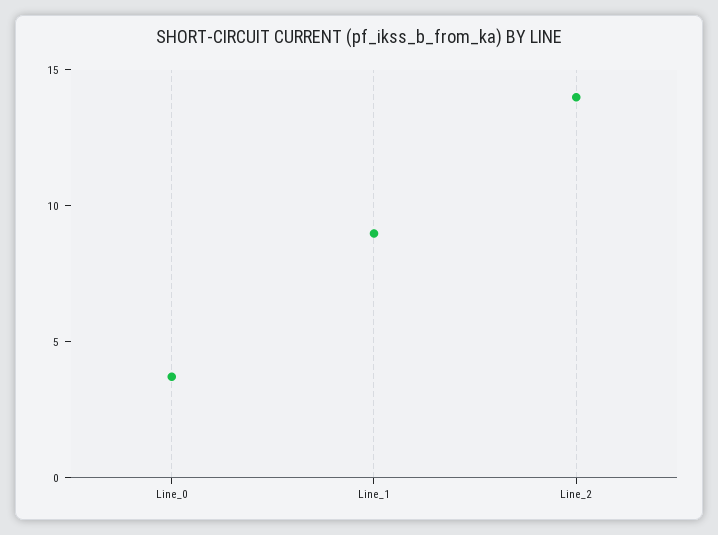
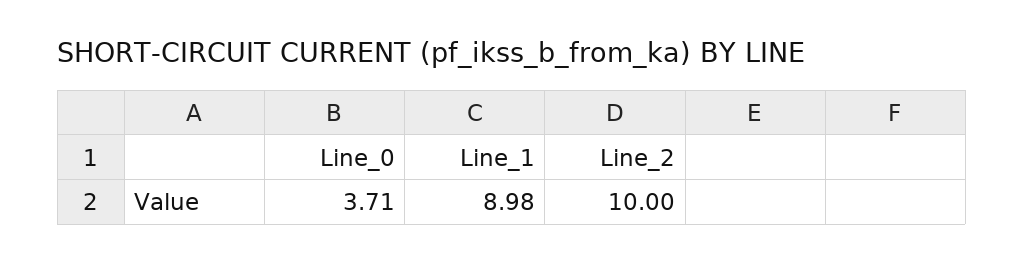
  {
    "Line_0": 3.71,
    "Line_1": 8.98,
-   "Line_2": 14
+   "Line_2": 10
  }

